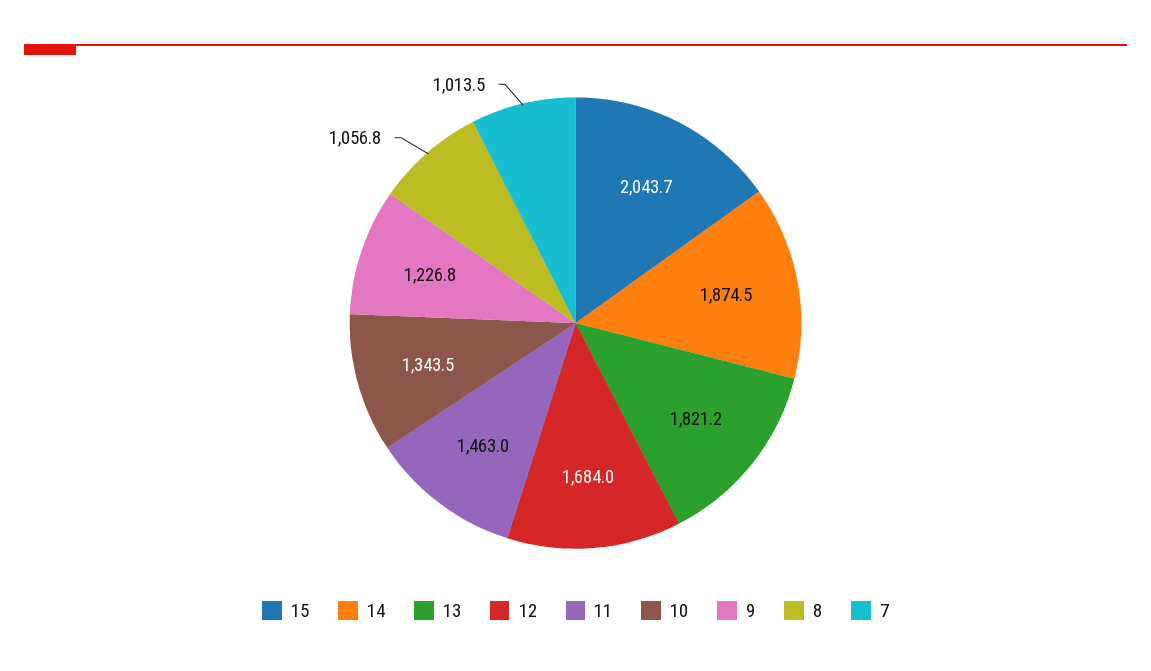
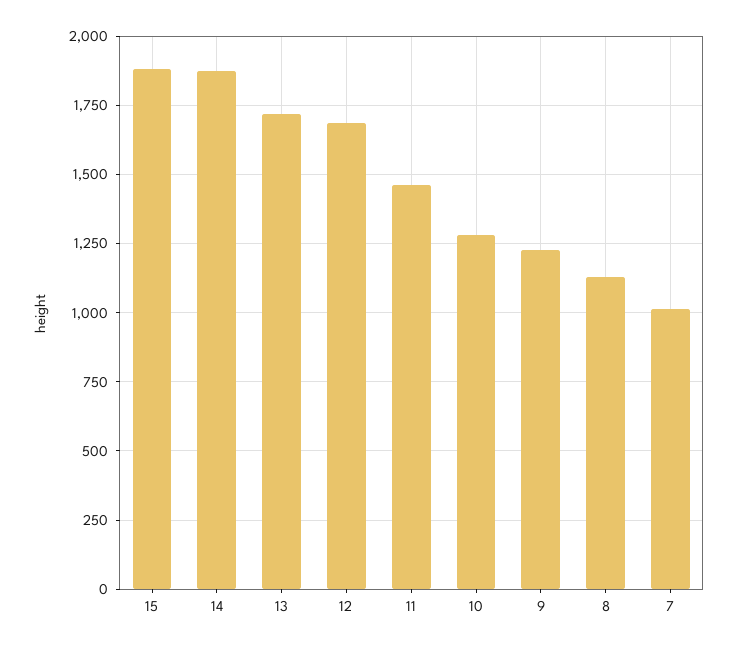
  {
-   "15": 2043.7,
+   "15": 1875,
    "14": 1874.5,
-   "13": 1821.2,
+   "13": 1725,
    "12": 1684,
    "11": 1463,
-   "10": 1343.5,
+   "10": 1275,
    "9": 1226.8,
-   "8": 1056.8,
+   "8": 1125,
    "7": 1013.5
  }

